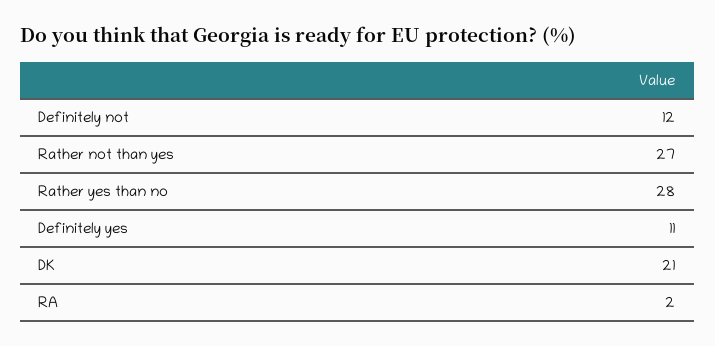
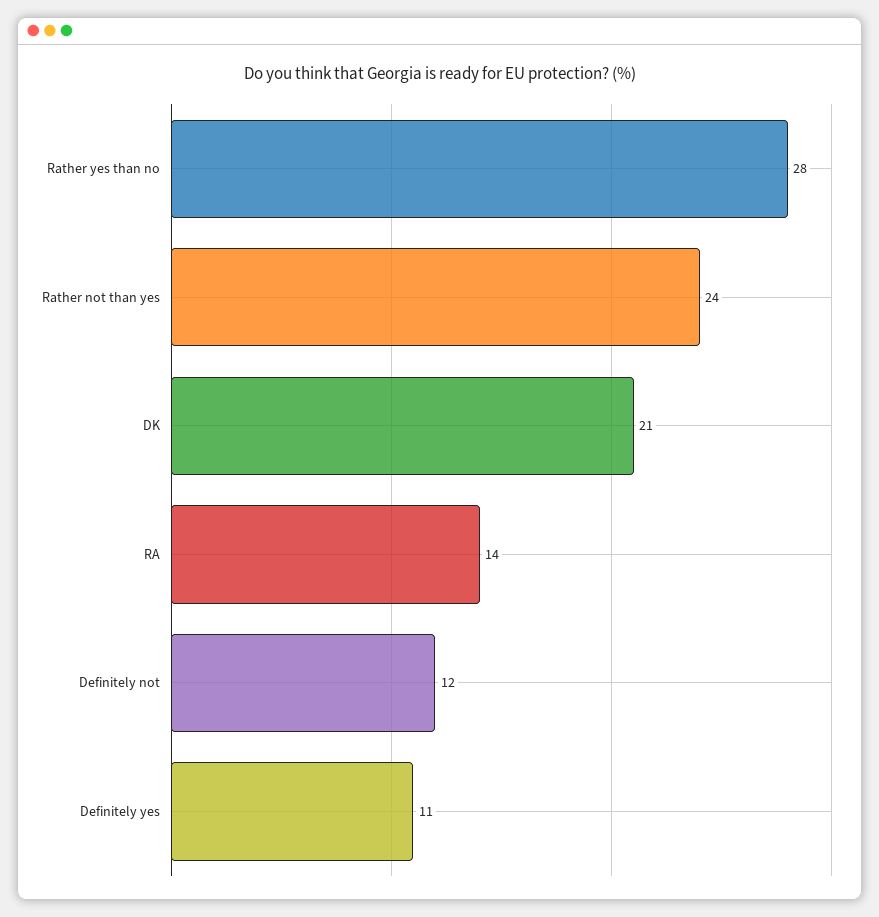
  {
    "Definitely not": 12,
-   "Rather not than yes": 27,
+   "Rather not than yes": 24,
    "Rather yes than no": 28,
    "Definitely yes": 11,
    "DK": 21,
-   "RA": 2
+   "RA": 14
  }

